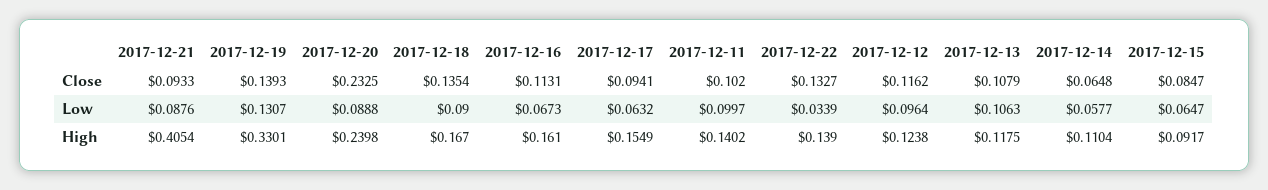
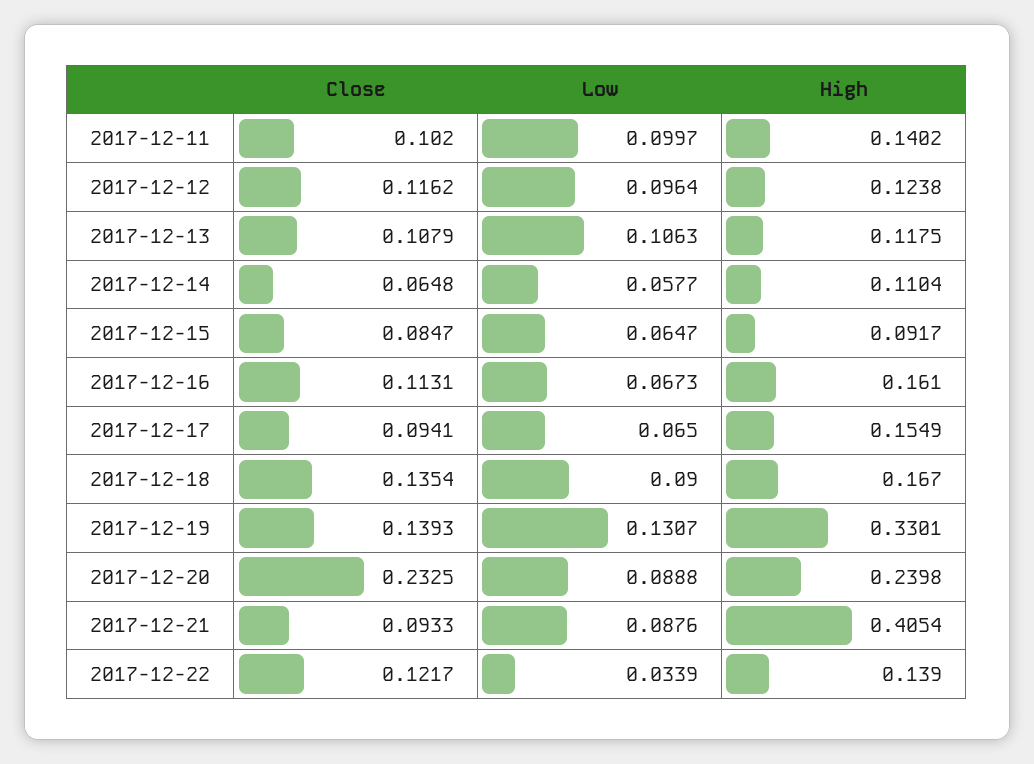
  {
    "2017-12-21": {
      "Close": 0.0933,
      "Low": 0.0876,
      "High": 0.4054
    },
    "2017-12-19": {
      "Close": 0.1393,
      "Low": 0.1307,
      "High": 0.3301
    },
    "2017-12-20": {
      "Close": 0.2325,
      "Low": 0.0888,
      "High": 0.2398
    },
    "2017-12-18": {
      "Close": 0.1354,
      "Low": 0.09,
      "High": 0.167
    },
    "2017-12-16": {
      "Close": 0.1131,
      "Low": 0.0673,
      "High": 0.161
    },
    "2017-12-17": {
      "Close": 0.0941,
-     "Low": 0.0632,
+     "Low": 0.065,
      "High": 0.1549
    },
    "2017-12-11": {
      "Close": 0.102,
      "Low": 0.0997,
      "High": 0.1402
    },
    "2017-12-22": {
-     "Close": 0.1327,
+     "Close": 0.1217,
      "Low": 0.0339,
      "High": 0.139
    },
    "2017-12-12": {
      "Close": 0.1162,
      "Low": 0.0964,
      "High": 0.1238
    },
    "2017-12-13": {
      "Close": 0.1079,
      "Low": 0.1063,
      "High": 0.1175
    },
    "2017-12-14": {
      "Close": 0.0648,
      "Low": 0.0577,
      "High": 0.1104
    },
    "2017-12-15": {
      "Close": 0.0847,
      "Low": 0.0647,
      "High": 0.0917
    }
  }

